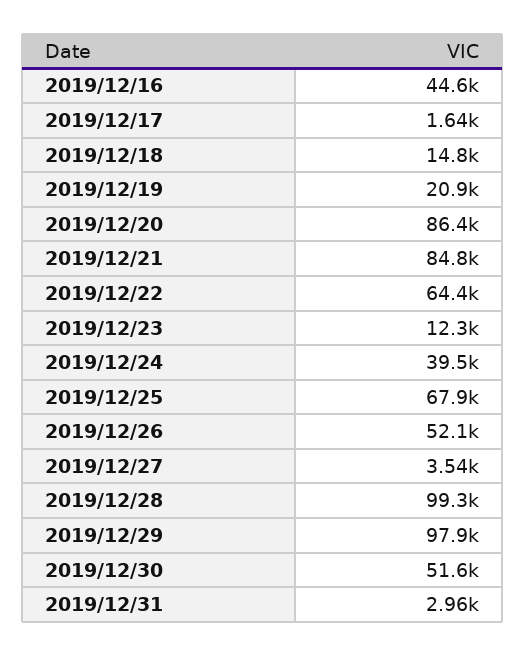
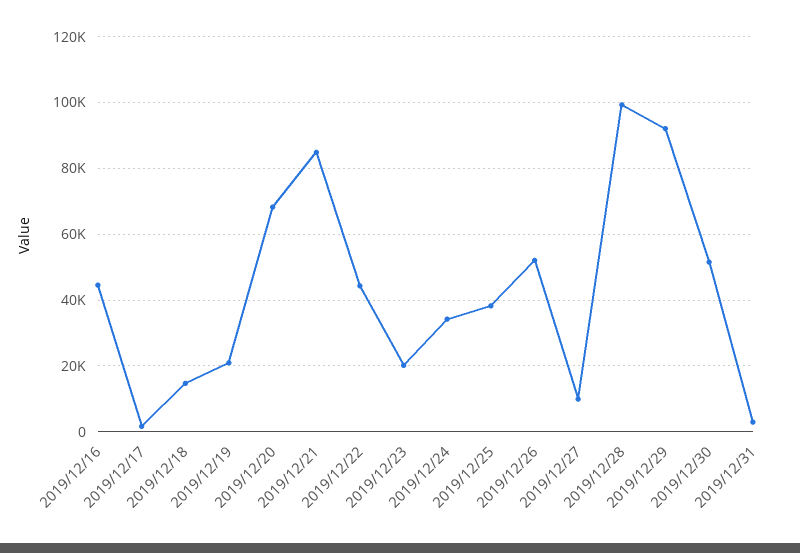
  {
    "2019/12/16": 44600,
    "2019/12/17": 1640,
    "2019/12/18": 14800,
    "2019/12/19": 20900,
-   "2019/12/20": 86400,
+   "2019/12/20": 68000,
    "2019/12/21": 84800,
-   "2019/12/22": 64400,
+   "2019/12/22": 44000,
-   "2019/12/23": 12300,
+   "2019/12/23": 20000,
-   "2019/12/24": 39500,
+   "2019/12/24": 34000,
-   "2019/12/25": 67900,
+   "2019/12/25": 38000,
    "2019/12/26": 52100,
-   "2019/12/27": 3540,
+   "2019/12/27": 10000,
    "2019/12/28": 99300,
-   "2019/12/29": 97900,
+   "2019/12/29": 92000,
    "2019/12/30": 51600,
    "2019/12/31": 2960
  }

